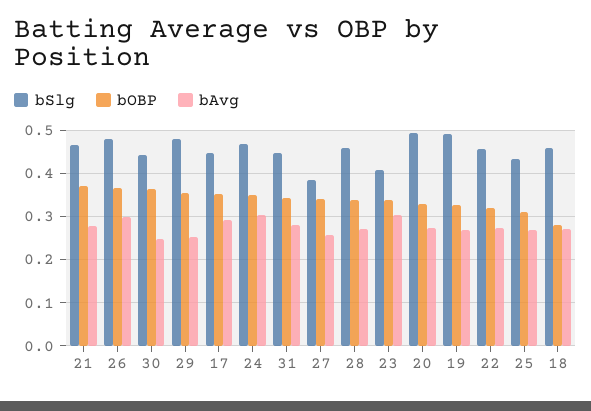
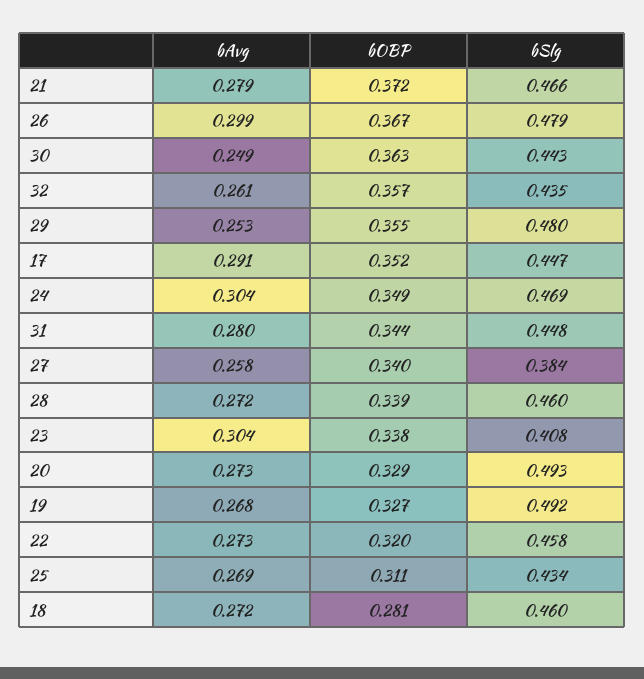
  {
    "bSlg": {
      "21": 0.466,
      "26": 0.479,
      "30": 0.443,
      "29": 0.48,
      "17": 0.447,
      "24": 0.469,
      "31": 0.448,
      "27": 0.384,
      "28": 0.46,
      "23": 0.408,
      "20": 0.493,
      "19": 0.492,
      "22": 0.458,
      "25": 0.434,
-     "18": 0.46
+     "18": 0.46,
+     "32": 0.435
    },
    "bOBP": {
      "21": 0.372,
      "26": 0.367,
      "30": 0.363,
      "29": 0.355,
      "17": 0.352,
      "24": 0.349,
      "31": 0.344,
      "27": 0.34,
      "28": 0.339,
      "23": 0.338,
      "20": 0.329,
      "19": 0.327,
      "22": 0.32,
      "25": 0.311,
-     "18": 0.281
+     "18": 0.281,
+     "32": 0.357
    },
    "bAvg": {
      "21": 0.279,
      "26": 0.299,
      "30": 0.249,
      "29": 0.253,
      "17": 0.291,
      "24": 0.304,
      "31": 0.28,
      "27": 0.258,
      "28": 0.272,
      "23": 0.304,
      "20": 0.273,
      "19": 0.268,
      "22": 0.273,
      "25": 0.269,
-     "18": 0.272
+     "18": 0.272,
+     "32": 0.261
    }
  }

